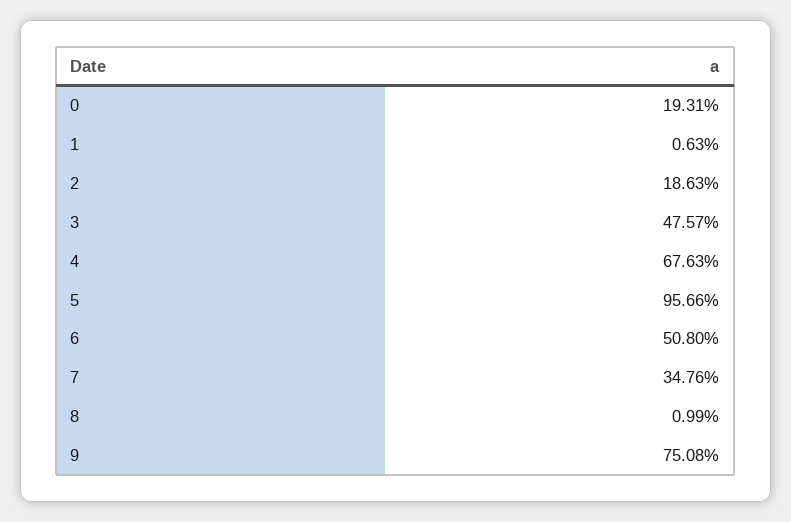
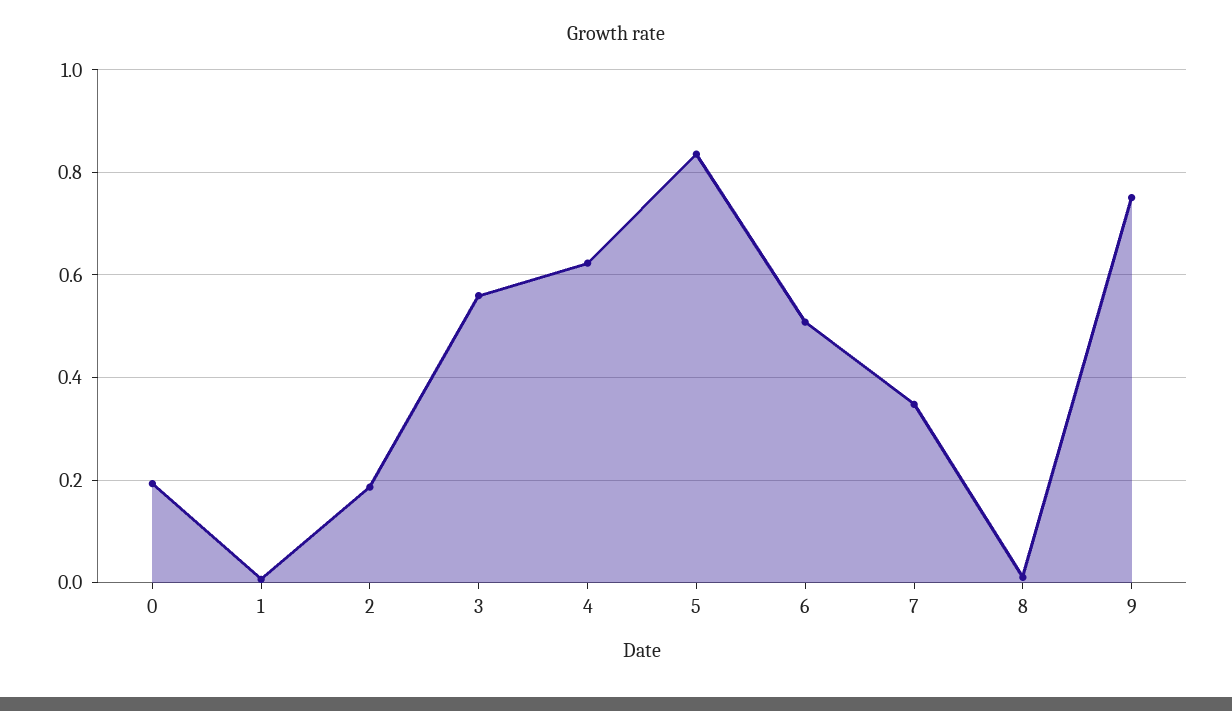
  {
    "0": 0.1931,
    "1": 0.0063,
    "2": 0.1863,
-   "3": 0.4757,
+   "3": 0.56,
-   "4": 0.6763,
+   "4": 0.62,
-   "5": 0.9566,
+   "5": 0.84,
    "6": 0.508,
    "7": 0.3476,
    "8": 0.0099,
    "9": 0.7508
  }

